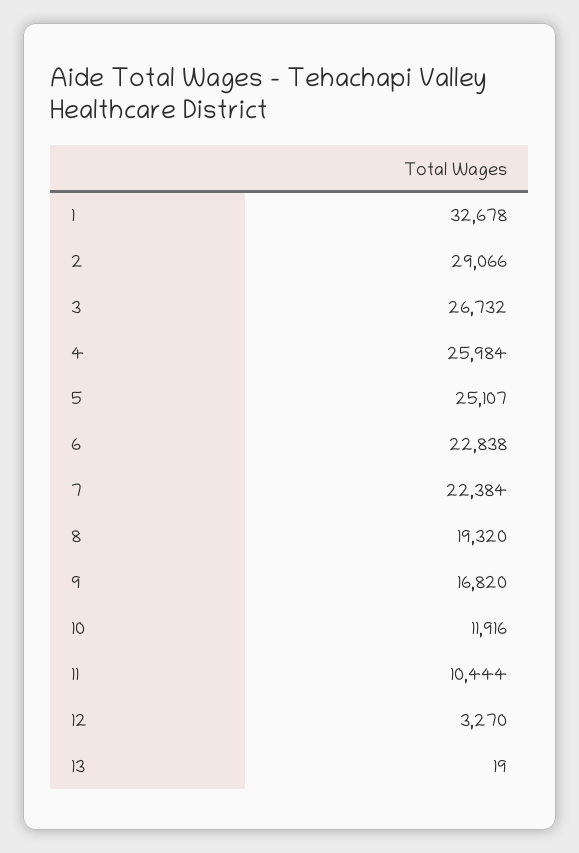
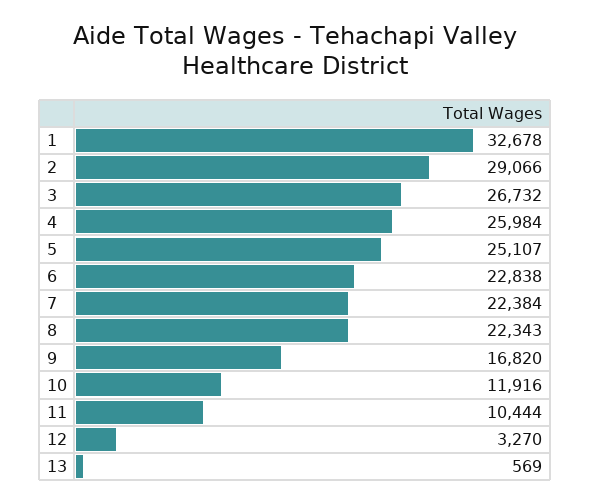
  {
    "1": 32678,
    "2": 29066,
    "3": 26732,
    "4": 25984,
    "5": 25107,
    "6": 22838,
    "7": 22384,
-   "8": 19320,
+   "8": 22343,
    "9": 16820,
    "10": 11916,
    "11": 10444,
    "12": 3270,
-   "13": 19
+   "13": 569
  }

